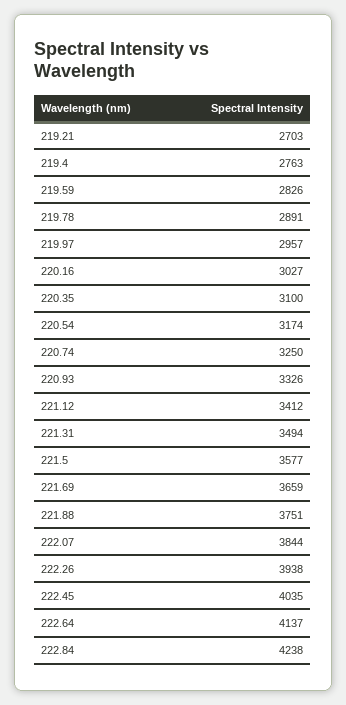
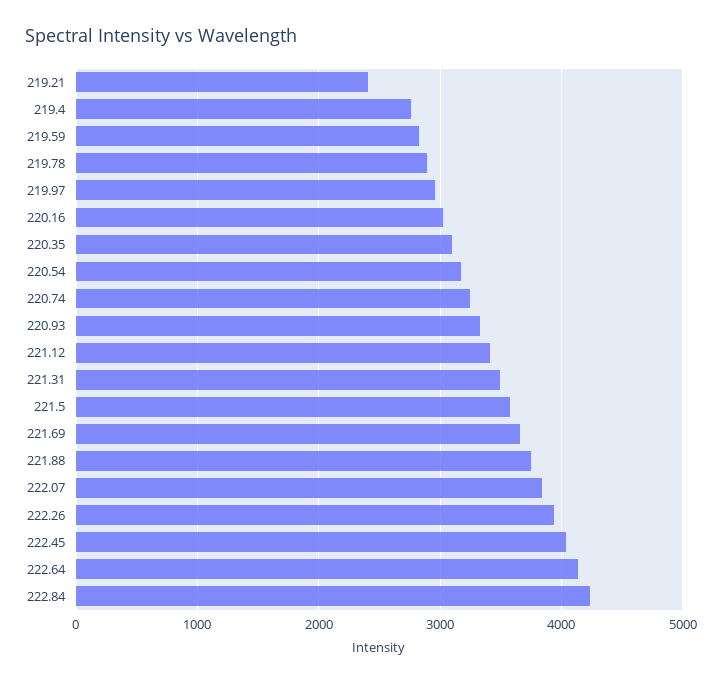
  {
-   "219.21": 2703,
+   "219.21": 2400,
    "219.4": 2763,
    "219.59": 2826,
    "219.78": 2891,
    "219.97": 2957,
    "220.16": 3027,
    "220.35": 3100,
    "220.54": 3174,
    "220.74": 3250,
    "220.93": 3326,
    "221.12": 3412,
    "221.31": 3494,
    "221.5": 3577,
    "221.69": 3659,
    "221.88": 3751,
    "222.07": 3844,
    "222.26": 3938,
    "222.45": 4035,
    "222.64": 4137,
    "222.84": 4238
  }

